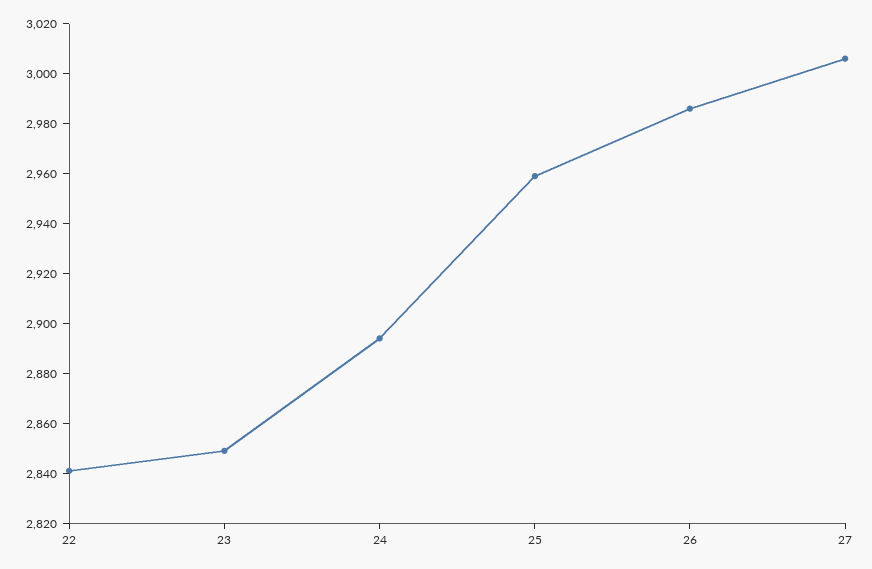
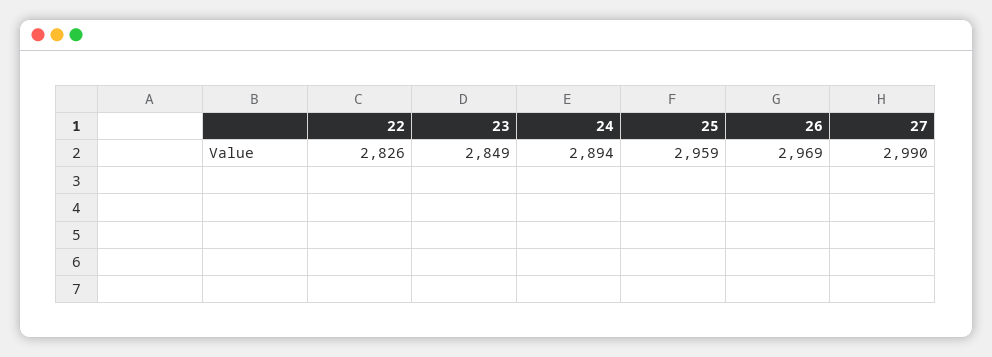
  {
-   "22": 2840,
+   "22": 2826,
    "23": 2849,
    "24": 2894,
    "25": 2959,
-   "26": 2985,
+   "26": 2969,
-   "27": 3005
+   "27": 2990
  }

